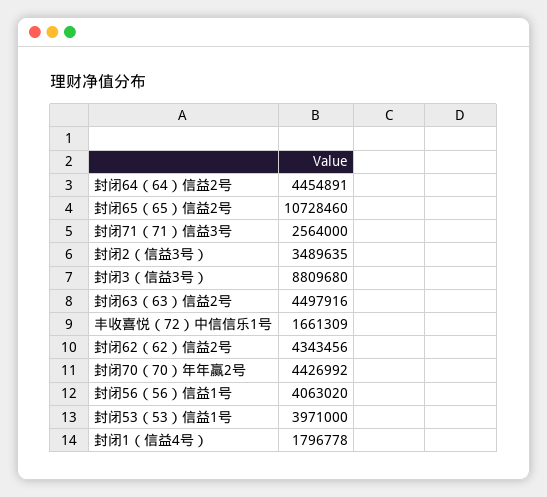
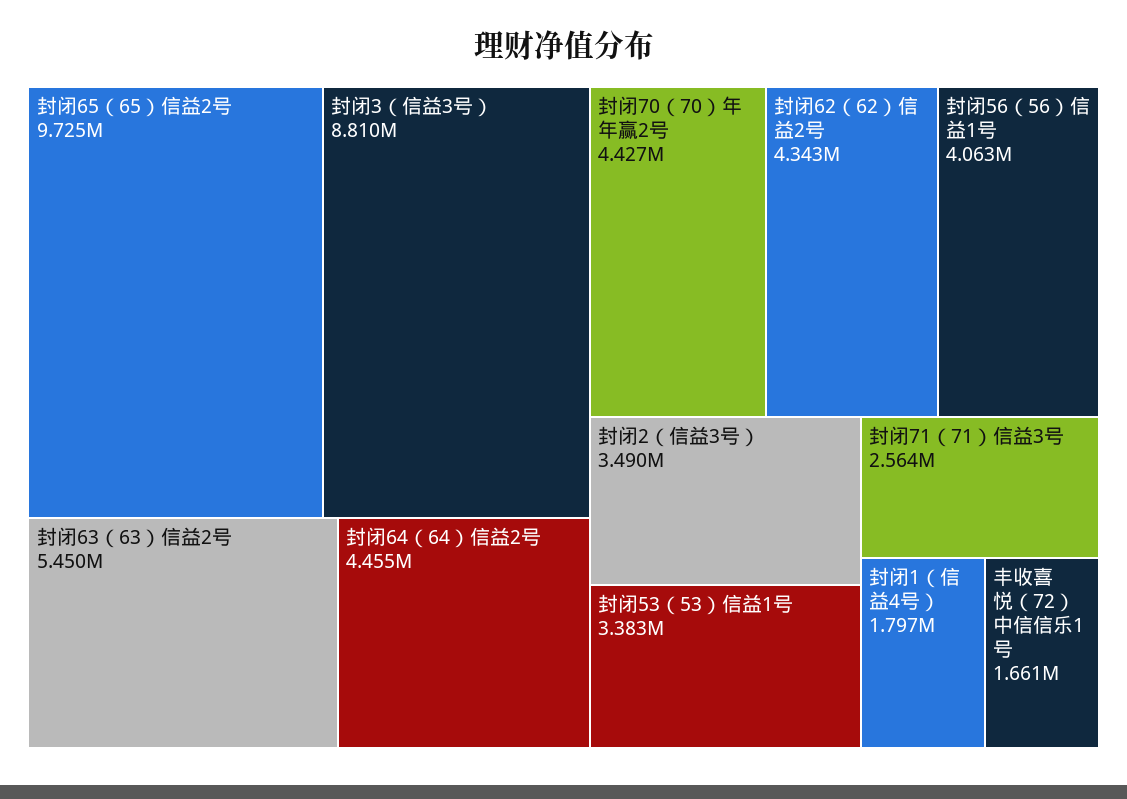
  {
    "封闭64（64）信益2号": 4454891,
-   "封闭65（65）信益2号": 10728460,
+   "封闭65（65）信益2号": 9725000,
    "封闭71（71）信益3号": 2564000,
    "封闭2（信益3号）": 3489635,
    "封闭3（信益3号）": 8809680,
-   "封闭63（63）信益2号": 4497916,
+   "封闭63（63）信益2号": 5450000,
    "丰收喜悦（72）中信信乐1号": 1661309,
    "封闭62（62）信益2号": 4343456,
    "封闭70（70）年年赢2号": 4426992,
    "封闭56（56）信益1号": 4063020,
-   "封闭53（53）信益1号": 3971000,
+   "封闭53（53）信益1号": 3383000,
    "封闭1（信益4号）": 1796778
  }

